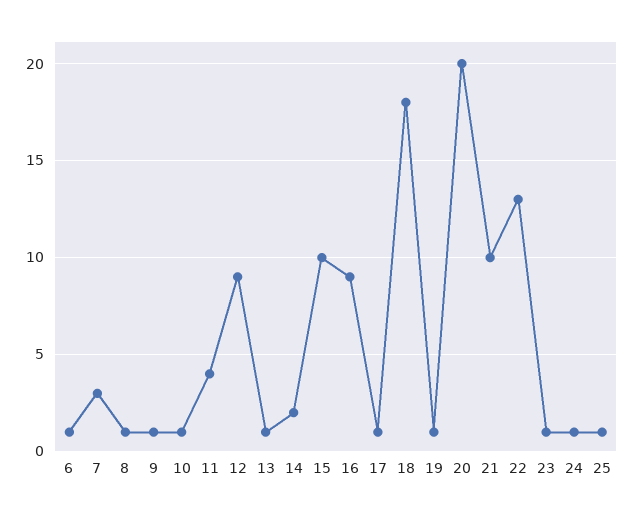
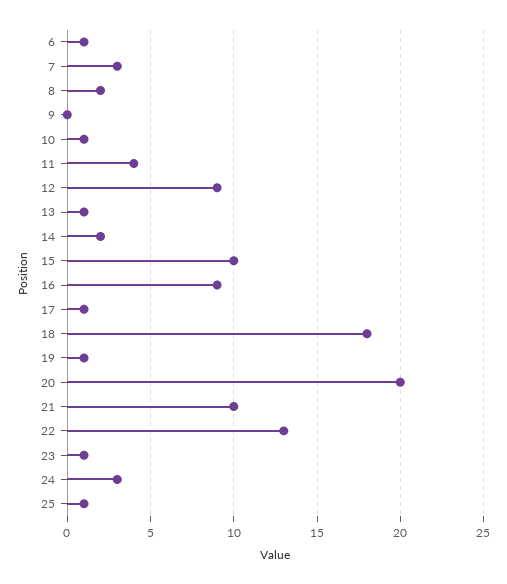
  {
    "6": 1,
    "7": 3,
-   "8": 1,
+   "8": 2,
-   "9": 1,
+   "9": 0,
    "10": 1,
    "11": 4,
    "12": 9,
    "13": 1,
    "14": 2,
    "15": 10,
    "16": 9,
    "17": 1,
    "18": 18,
    "19": 1,
    "20": 20,
    "21": 10,
    "22": 13,
    "23": 1,
-   "24": 1,
+   "24": 3,
    "25": 1
  }

